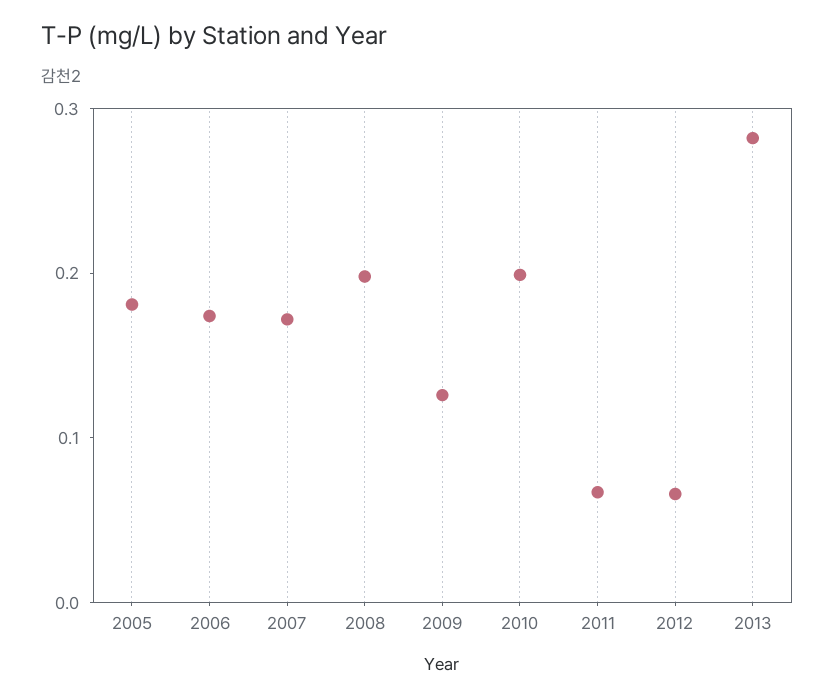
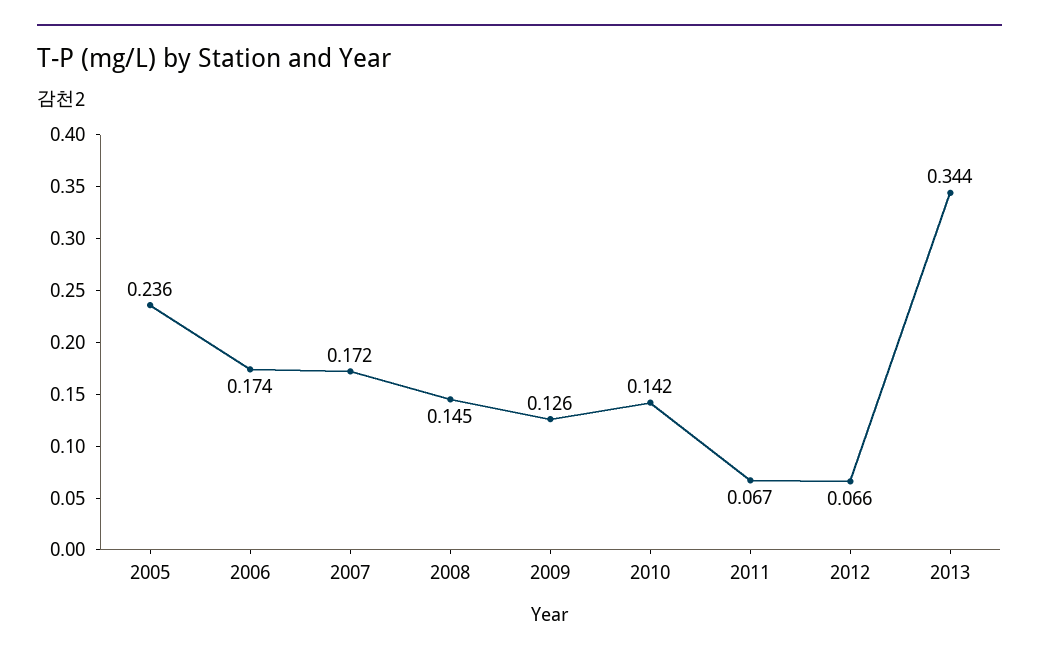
  {
-   "2005": 0.18,
+   "2005": 0.236,
    "2006": 0.174,
    "2007": 0.172,
-   "2008": 0.2,
+   "2008": 0.145,
    "2009": 0.126,
-   "2010": 0.2,
+   "2010": 0.142,
    "2011": 0.067,
    "2012": 0.066,
-   "2013": 0.28
+   "2013": 0.344
  }

